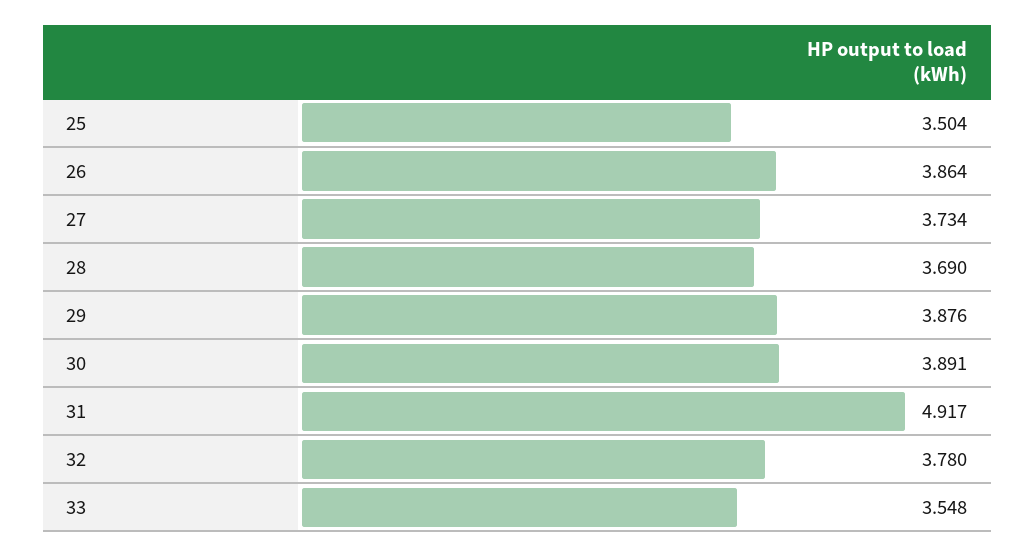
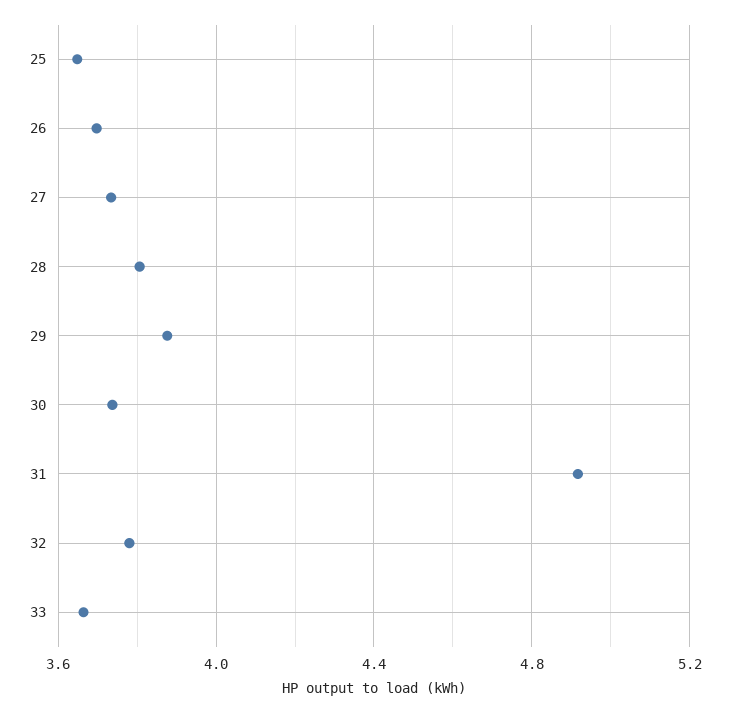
  {
-   "25": 3.504,
+   "25": 3.65,
-   "26": 3.864,
+   "26": 3.7,
    "27": 3.734,
-   "28": 3.69,
+   "28": 3.8,
    "29": 3.876,
-   "30": 3.891,
+   "30": 3.75,
    "31": 4.917,
    "32": 3.78,
-   "33": 3.548
+   "33": 3.65
  }

